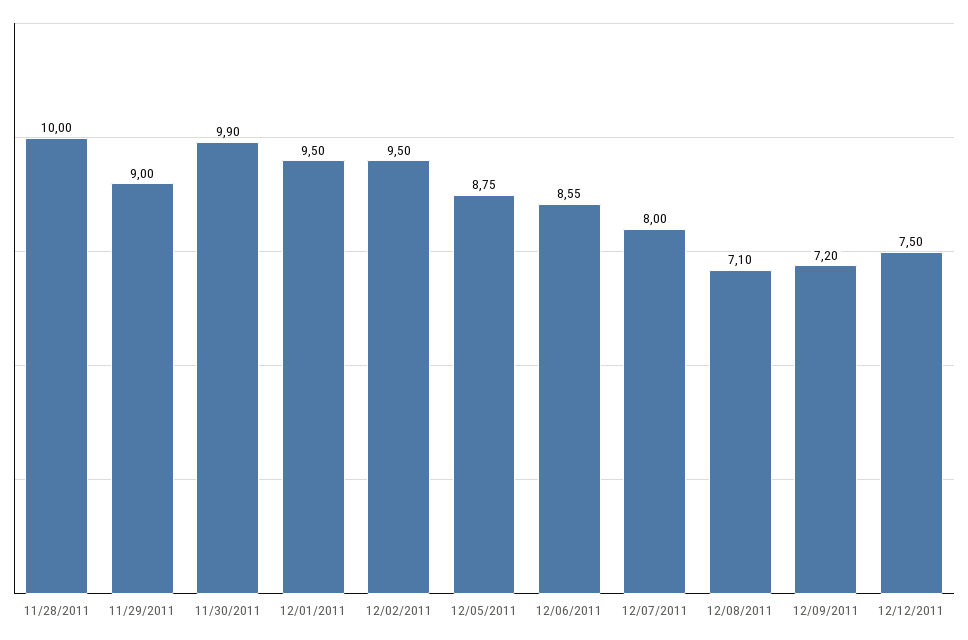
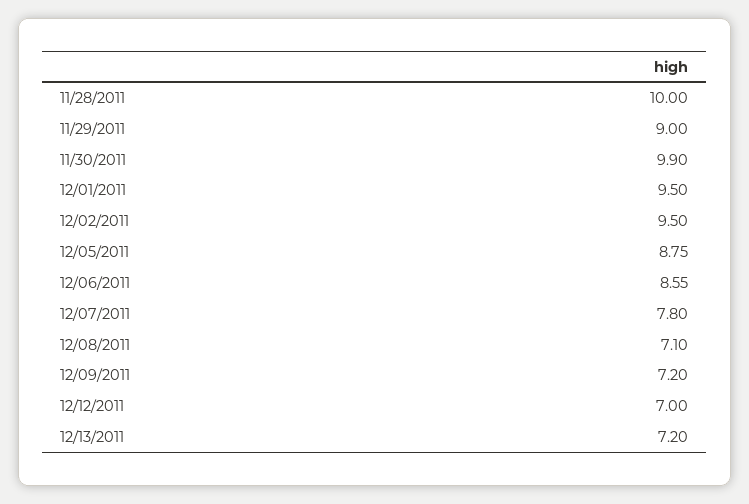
  {
    "11/28/2011": 10,
    "11/29/2011": 9,
    "11/30/2011": 9.9,
    "12/01/2011": 9.5,
    "12/02/2011": 9.5,
    "12/05/2011": 8.75,
    "12/06/2011": 8.55,
-   "12/07/2011": 8,
+   "12/07/2011": 7.8,
    "12/08/2011": 7.1,
    "12/09/2011": 7.2,
-   "12/12/2011": 7.5
+   "12/12/2011": 7,
+   "12/13/2011": 7.2
  }

